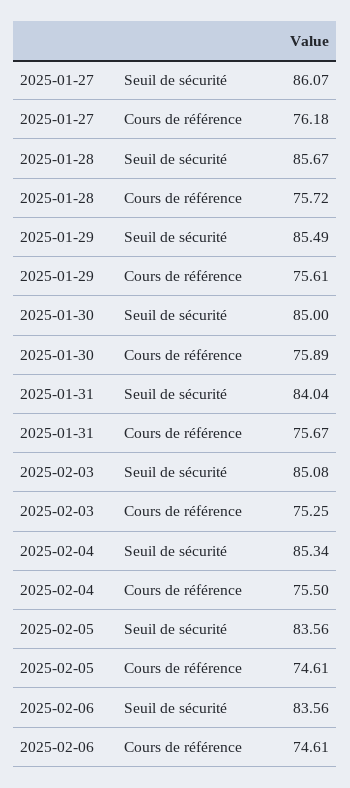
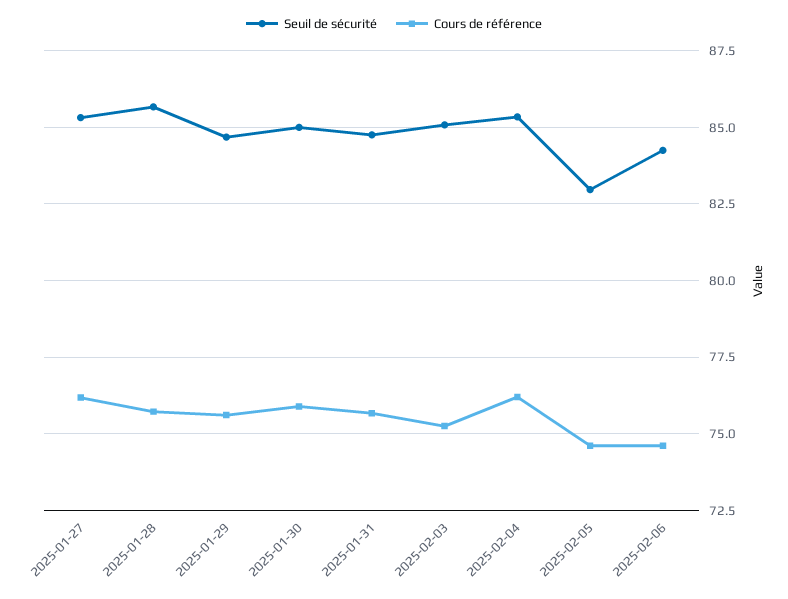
  {
    "Seuil de sécurité": {
-     "2025-01-27": 86.07,
+     "2025-01-27": 85.25,
      "2025-01-28": 85.67,
-     "2025-01-29": 85.49,
+     "2025-01-29": 84.75,
      "2025-01-30": 85,
-     "2025-01-31": 84.04,
+     "2025-01-31": 84.75,
      "2025-02-03": 85.08,
      "2025-02-04": 85.34,
-     "2025-02-05": 83.56,
+     "2025-02-05": 83,
-     "2025-02-06": 83.56
+     "2025-02-06": 84.25
    },
    "Cours de référence": {
      "2025-01-27": 76.18,
      "2025-01-28": 75.72,
      "2025-01-29": 75.61,
      "2025-01-30": 75.89,
      "2025-01-31": 75.67,
      "2025-02-03": 75.25,
-     "2025-02-04": 75.5,
+     "2025-02-04": 76.25,
      "2025-02-05": 74.61,
      "2025-02-06": 74.61
    }
  }

